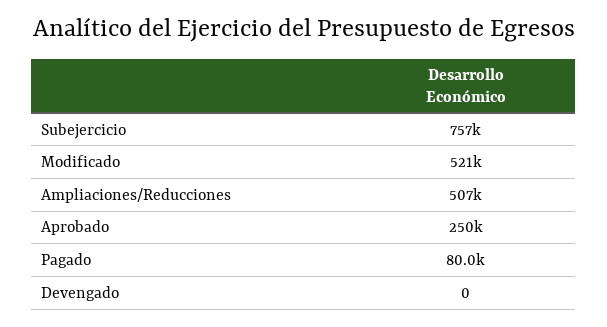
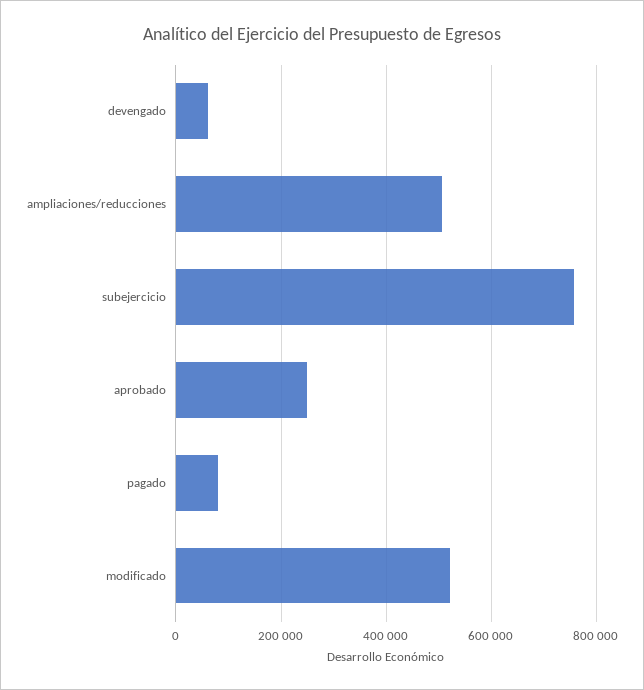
  {
    "Subejercicio": 757000,
    "Modificado": 521000,
    "Ampliaciones/Reducciones": 507000,
    "Aprobado": 250000,
    "Pagado": 80000,
-   "Devengado": 0
+   "Devengado": 60000
  }

